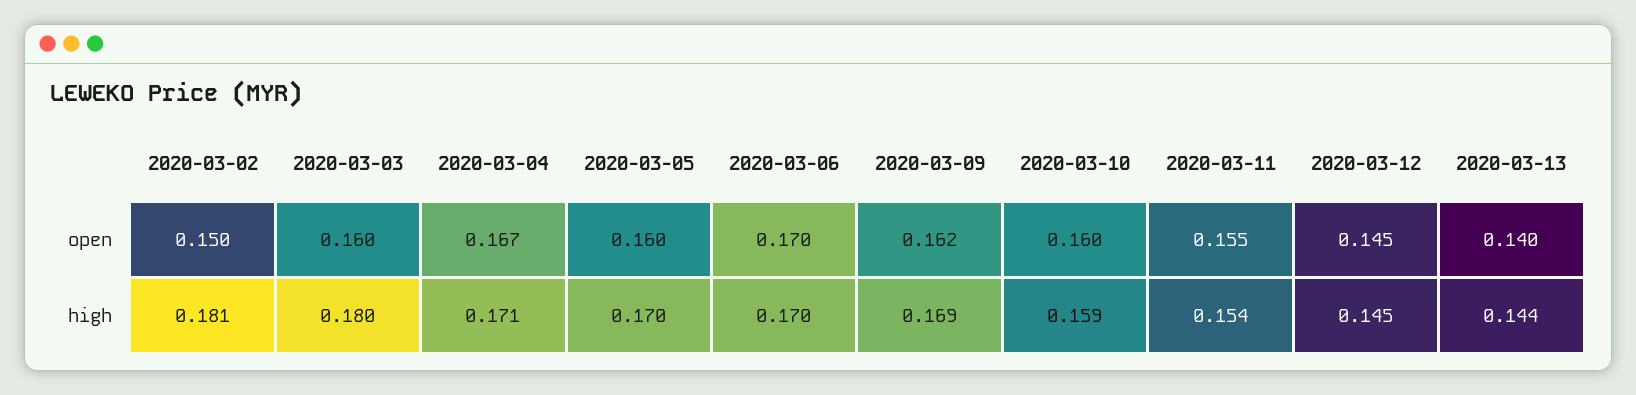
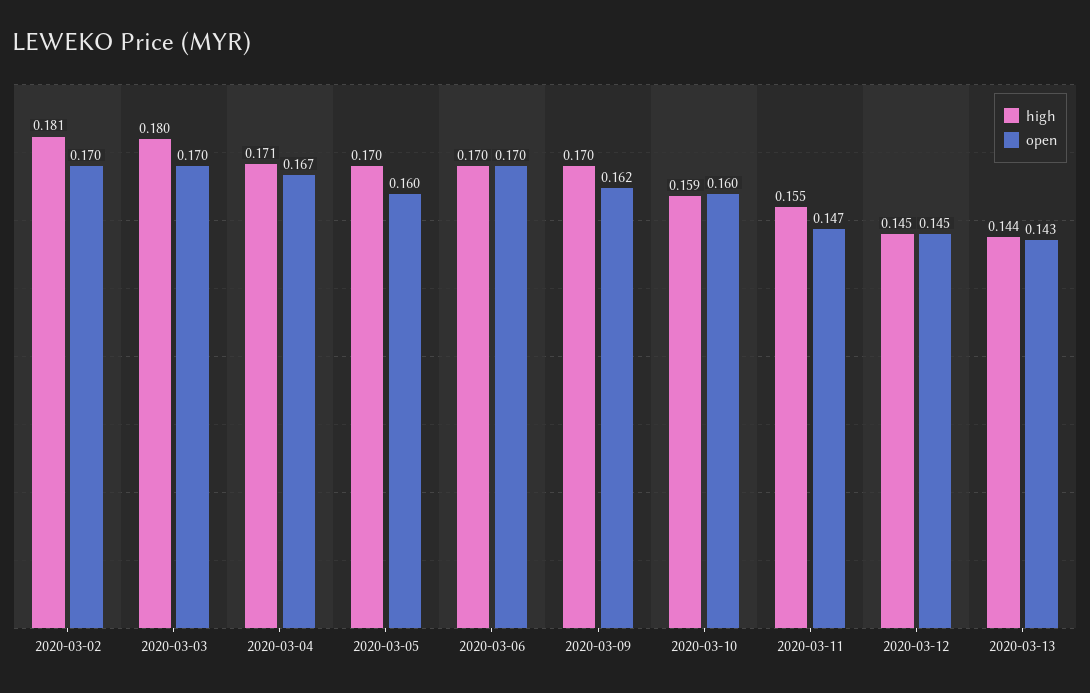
  {
    "open": {
-     "2020-03-02": 0.15,
+     "2020-03-02": 0.17,
-     "2020-03-03": 0.16,
+     "2020-03-03": 0.17,
      "2020-03-04": 0.167,
      "2020-03-05": 0.16,
      "2020-03-06": 0.17,
      "2020-03-09": 0.162,
      "2020-03-10": 0.16,
-     "2020-03-11": 0.155,
+     "2020-03-11": 0.147,
      "2020-03-12": 0.145,
-     "2020-03-13": 0.14
+     "2020-03-13": 0.143
    },
    "high": {
      "2020-03-02": 0.181,
      "2020-03-03": 0.18,
      "2020-03-04": 0.171,
      "2020-03-05": 0.17,
      "2020-03-06": 0.17,
-     "2020-03-09": 0.169,
+     "2020-03-09": 0.17,
      "2020-03-10": 0.159,
-     "2020-03-11": 0.154,
+     "2020-03-11": 0.155,
      "2020-03-12": 0.145,
      "2020-03-13": 0.144
    }
  }

